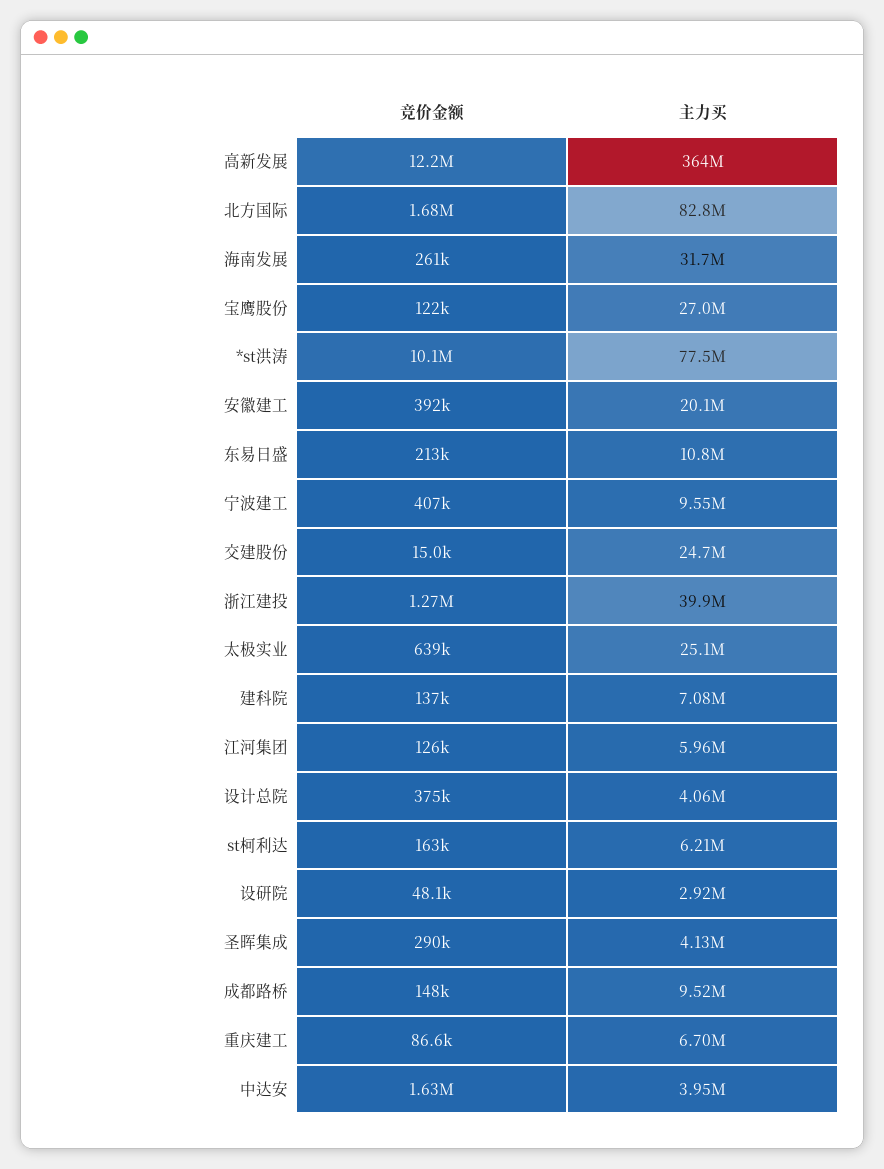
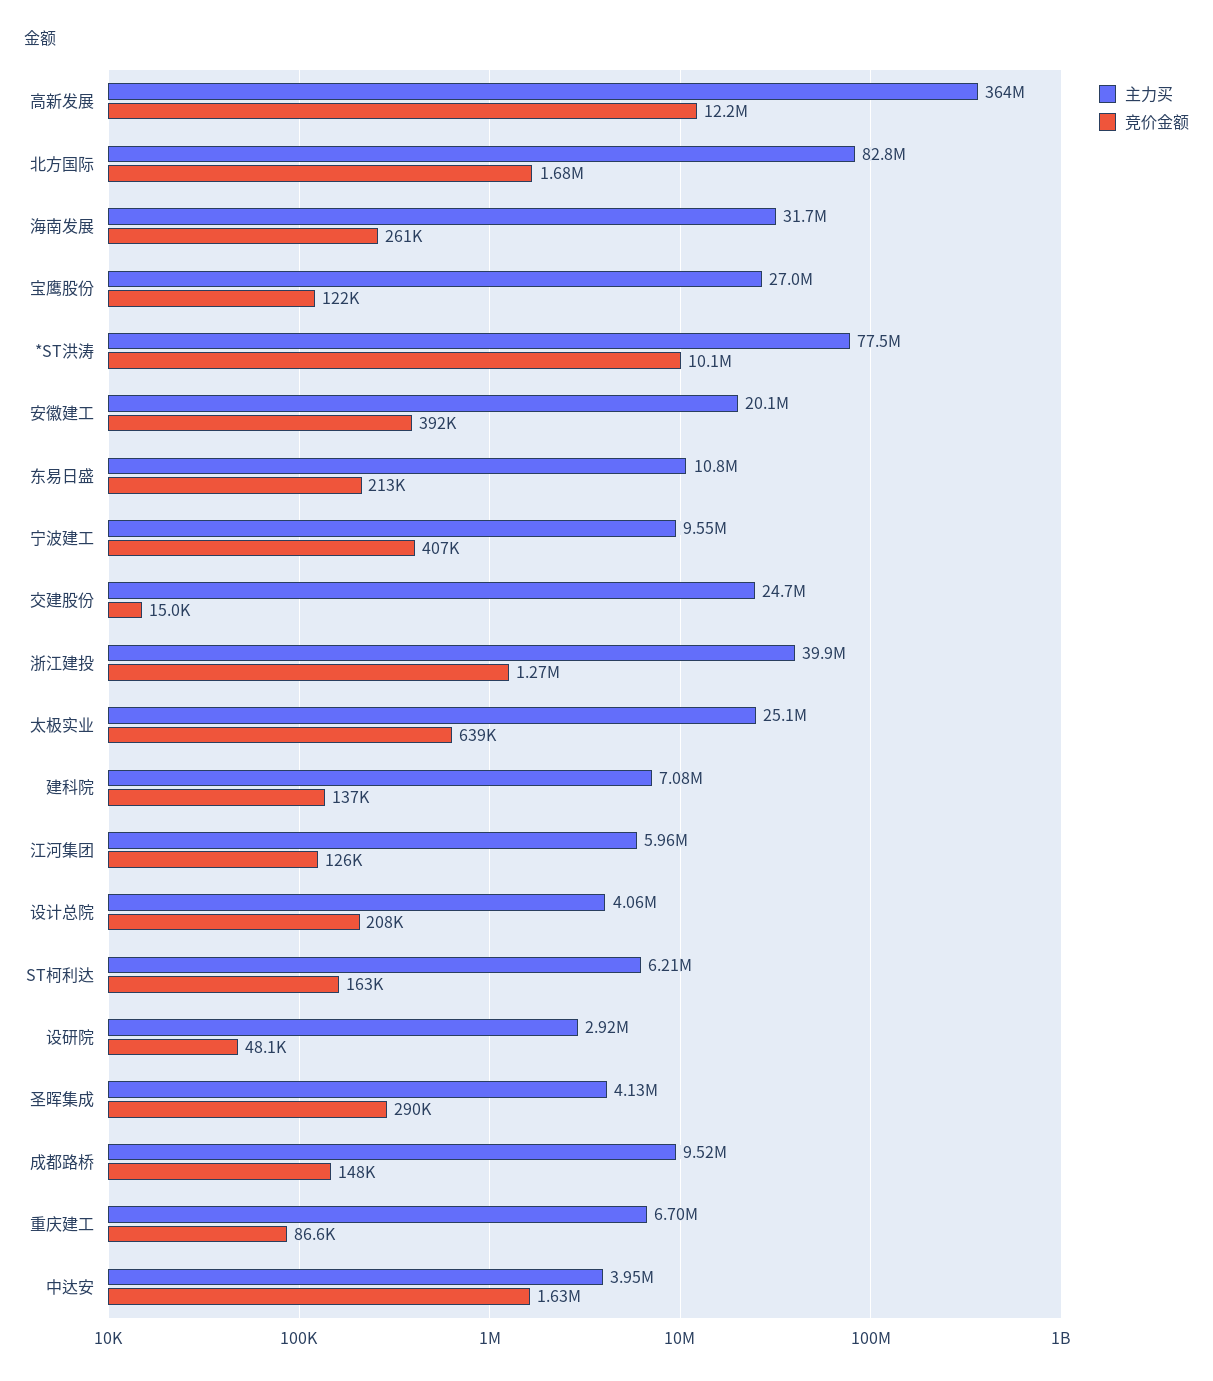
  {
    "竞价金额": {
      "高新发展": 12200000,
      "北方国际": 1680000,
      "海南发展": 261000,
      "宝鹰股份": 122000,
      "*st洪涛": 10100000,
      "安徽建工": 392000,
      "东易日盛": 213000,
      "宁波建工": 407000,
      "交建股份": 15000,
      "浙江建投": 1270000,
      "太极实业": 639000,
      "建科院": 137000,
      "江河集团": 126000,
-     "设计总院": 375000,
+     "设计总院": 208000,
      "st柯利达": 163000,
      "设研院": 48100,
      "圣晖集成": 290000,
      "成都路桥": 148000,
      "重庆建工": 86600,
      "中达安": 1630000
    },
    "主力买": {
      "高新发展": 364000000,
      "北方国际": 82800000,
      "海南发展": 31700000,
      "宝鹰股份": 27000000,
      "*st洪涛": 77500000,
      "安徽建工": 20100000,
      "东易日盛": 10800000,
      "宁波建工": 9550000,
      "交建股份": 24700000,
      "浙江建投": 39900000,
      "太极实业": 25100000,
      "建科院": 7080000,
      "江河集团": 5960000,
      "设计总院": 4060000,
      "st柯利达": 6210000,
      "设研院": 2920000,
      "圣晖集成": 4130000,
      "成都路桥": 9520000,
      "重庆建工": 6700000,
      "中达安": 3950000
    }
  }

